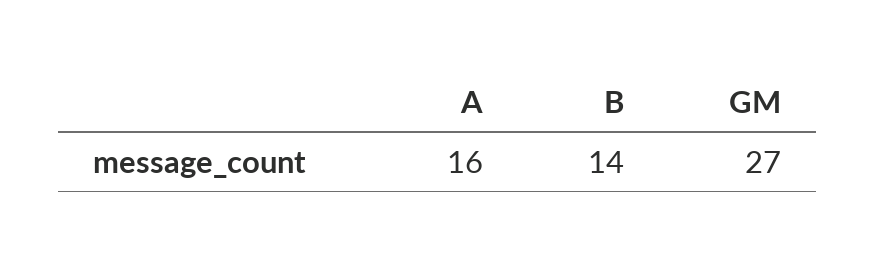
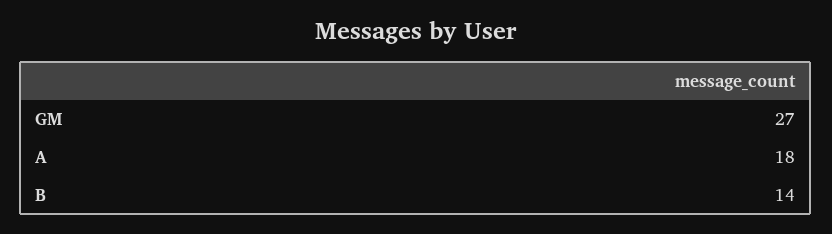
  {
-   "A": 16,
+   "A": 18,
    "B": 14,
    "GM": 27
  }

